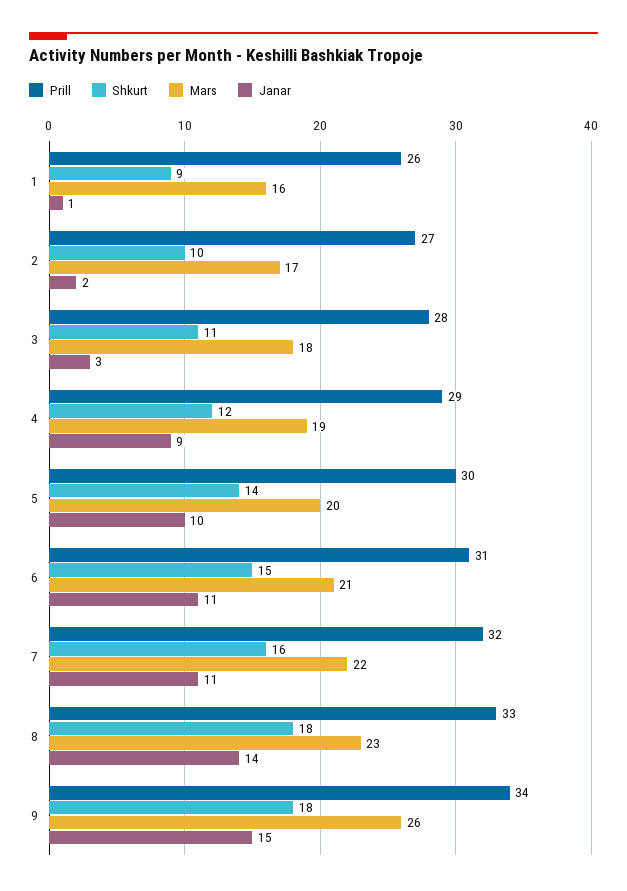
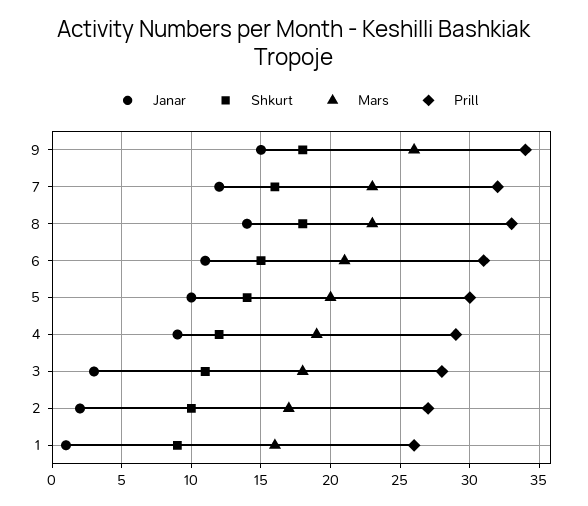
  {
    "Prill": {
      "1": 26,
      "2": 27,
      "3": 28,
      "4": 29,
      "5": 30,
      "6": 31,
      "7": 32,
      "8": 33,
      "9": 34
    },
    "Shkurt": {
      "1": 9,
      "2": 10,
      "3": 11,
      "4": 12,
      "5": 14,
      "6": 15,
      "7": 16,
      "8": 18,
      "9": 18
    },
    "Mars": {
      "1": 16,
      "2": 17,
      "3": 18,
      "4": 19,
      "5": 20,
      "6": 21,
-     "7": 22,
+     "7": 23,
      "8": 23,
      "9": 26
    },
    "Janar": {
      "1": 1,
      "2": 2,
      "3": 3,
      "4": 9,
      "5": 10,
      "6": 11,
-     "7": 11,
+     "7": 12,
      "8": 14,
      "9": 15
    }
  }

